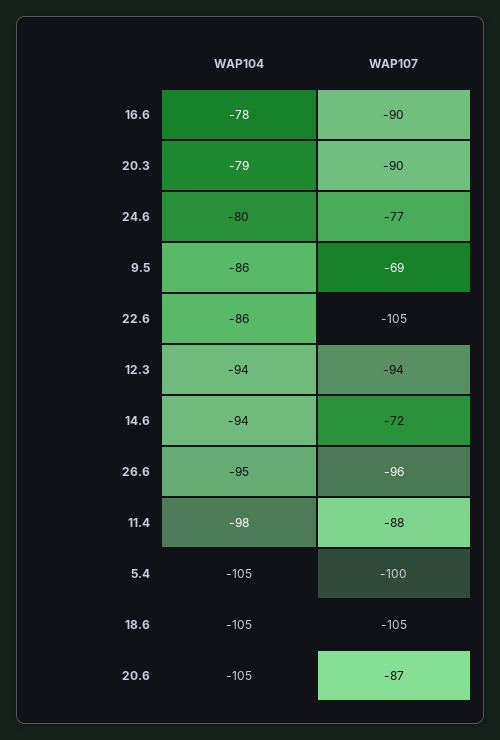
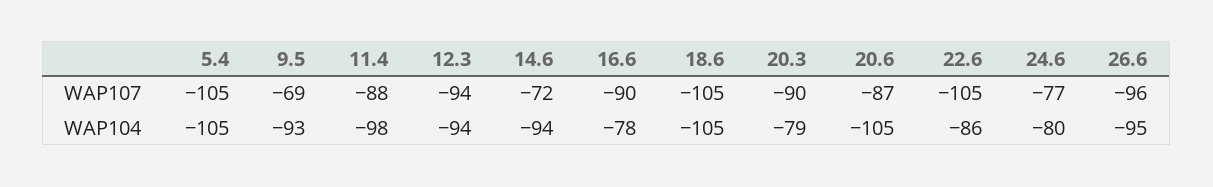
  {
    "WAP104": {
      "16.6": -78,
      "20.3": -79,
      "24.6": -80,
-     "9.5": -86,
+     "9.5": -93,
      "22.6": -86,
      "12.3": -94,
      "14.6": -94,
      "26.6": -95,
      "11.4": -98,
      "5.4": -105,
      "18.6": -105,
      "20.6": -105
    },
    "WAP107": {
      "16.6": -90,
      "20.3": -90,
      "24.6": -77,
      "9.5": -69,
      "22.6": -105,
      "12.3": -94,
      "14.6": -72,
      "26.6": -96,
      "11.4": -88,
-     "5.4": -100,
+     "5.4": -105,
      "18.6": -105,
      "20.6": -87
    }
  }

